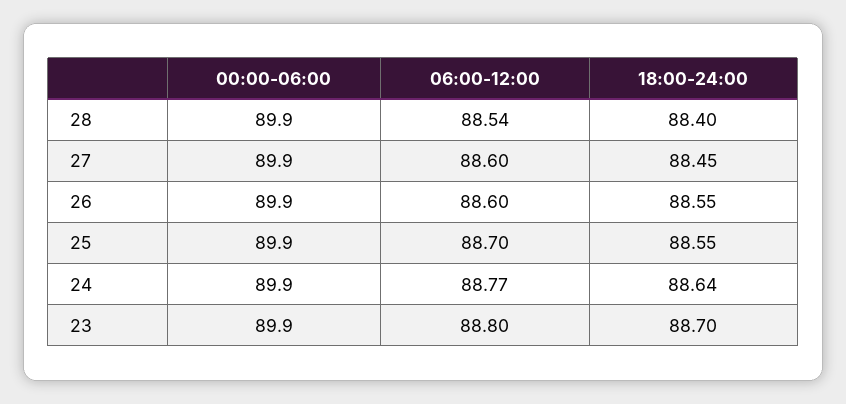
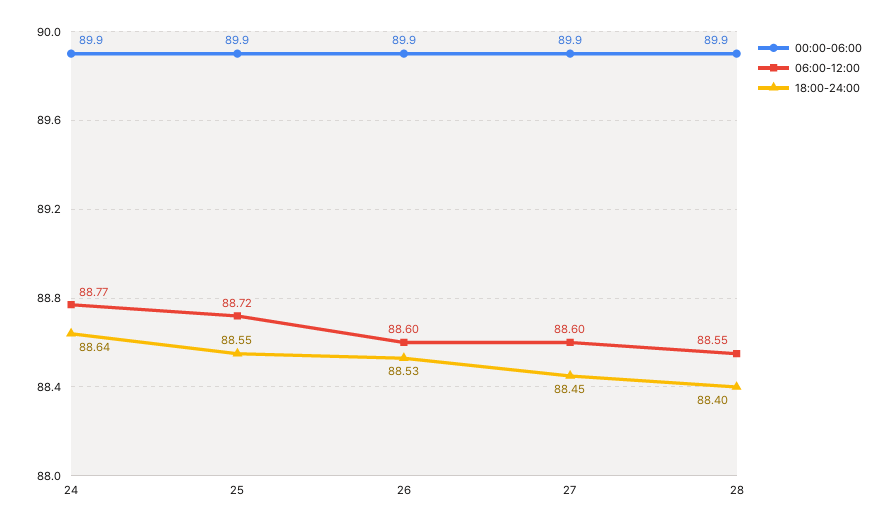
  {
    "00:00-06:00": {
      "28": 89.9,
      "27": 89.9,
      "26": 89.9,
      "25": 89.9,
-     "24": 89.9,
+     "24": 89.9
-     "23": 89.9
    },
    "06:00-12:00": {
-     "28": 88.54,
+     "28": 88.55,
      "27": 88.6,
      "26": 88.6,
-     "25": 88.7,
+     "25": 88.72,
-     "24": 88.77,
+     "24": 88.77
-     "23": 88.8
    },
    "18:00-24:00": {
      "28": 88.4,
      "27": 88.45,
-     "26": 88.55,
+     "26": 88.53,
      "25": 88.55,
-     "24": 88.64,
+     "24": 88.64
-     "23": 88.7
    }
  }

